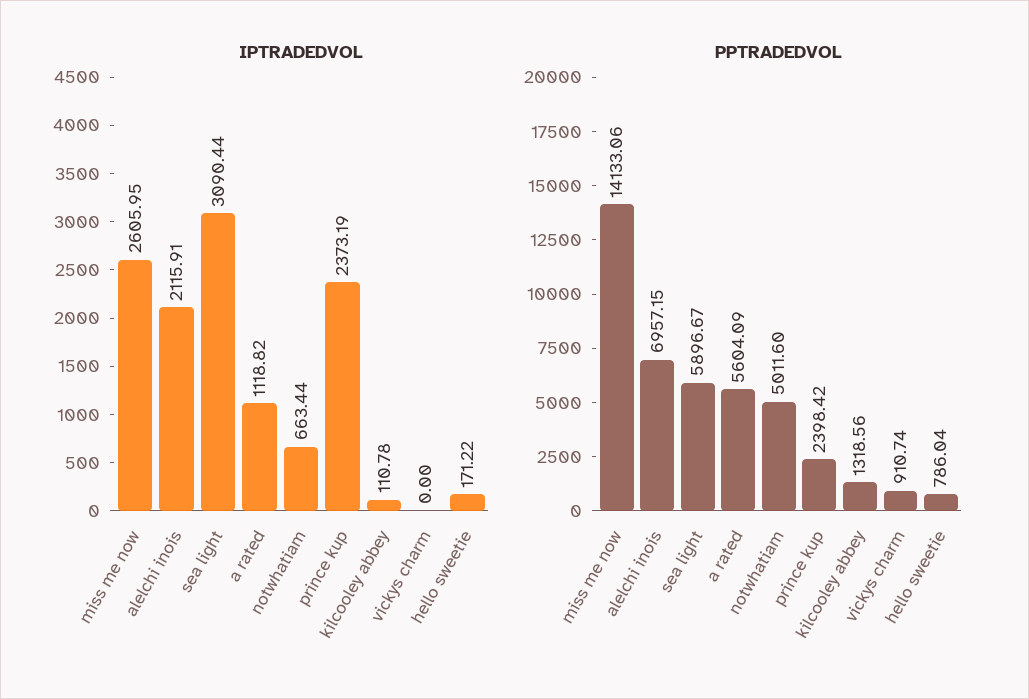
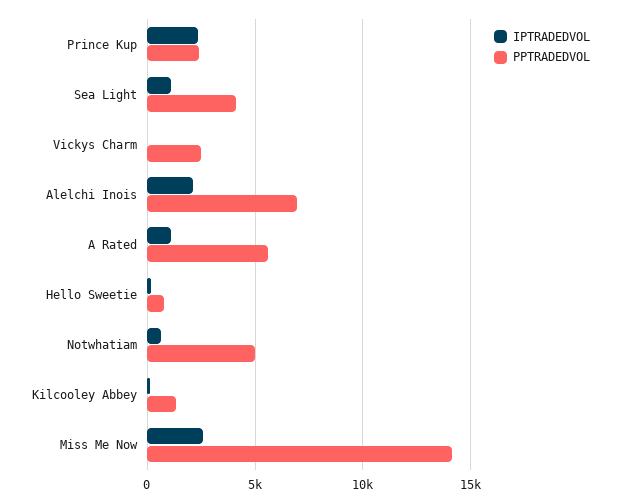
  {
    "IPTRADEDVOL": {
      "miss me now": 2605.95,
      "alelchi inois": 2115.91,
-     "sea light": 3090.44,
+     "sea light": 1000,
      "a rated": 1118.82,
      "notwhatiam": 663.44,
      "prince kup": 2373.19,
      "kilcooley abbey": 110.78,
      "vickys charm": 0,
      "hello sweetie": 171.22
    },
    "PPTRADEDVOL": {
      "miss me now": 14133.06,
      "alelchi inois": 6957.15,
-     "sea light": 5896.67,
+     "sea light": 4000,
      "a rated": 5604.09,
      "notwhatiam": 5011.6,
      "prince kup": 2398.42,
      "kilcooley abbey": 1318.56,
-     "vickys charm": 910.74,
+     "vickys charm": 2500,
      "hello sweetie": 786.04
    }
  }

